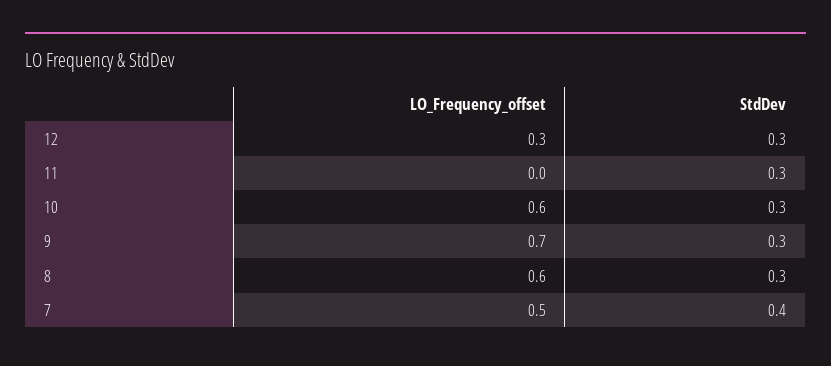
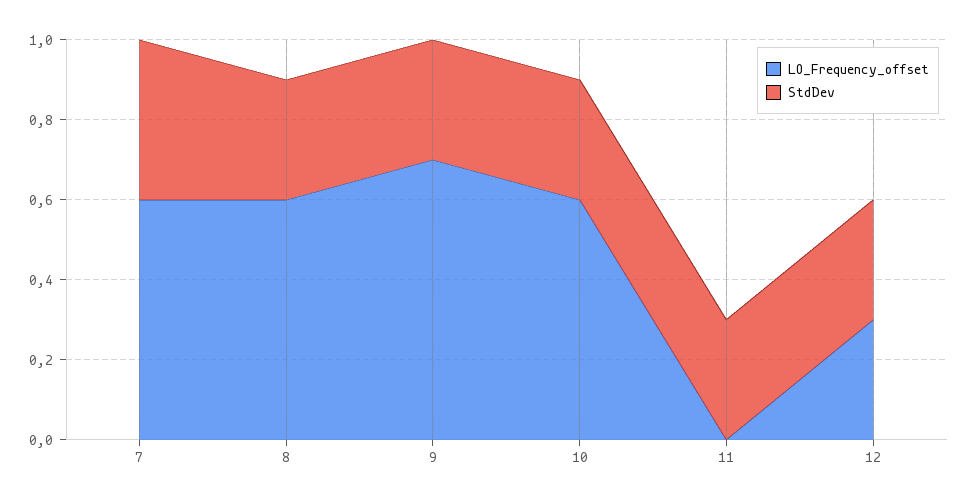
  {
    "LO_Frequency_offset": {
      "12": 0.3,
      "11": 0,
      "10": 0.6,
      "9": 0.7,
      "8": 0.6,
-     "7": 0.5
+     "7": 0.6
    },
    "StdDev": {
      "12": 0.3,
      "11": 0.3,
      "10": 0.3,
      "9": 0.3,
      "8": 0.3,
      "7": 0.4
    }
  }

